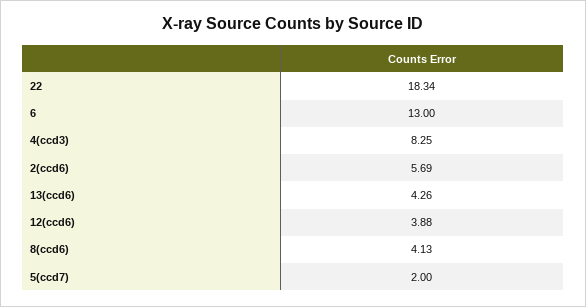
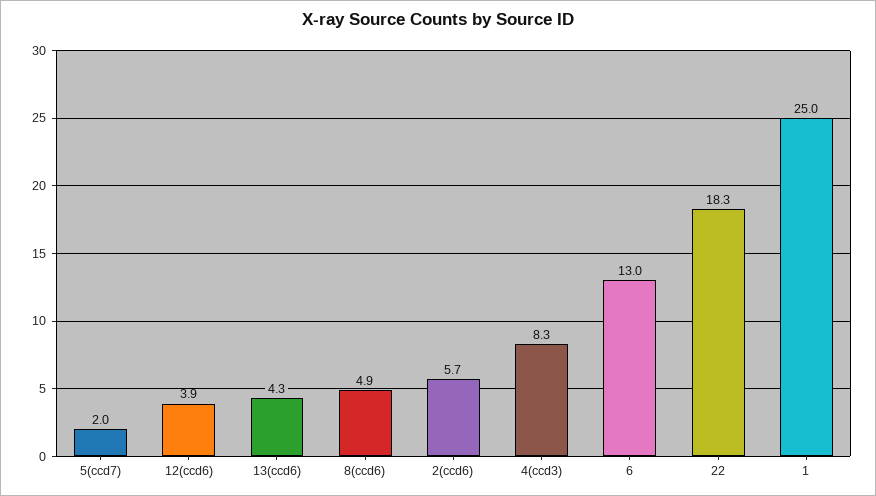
  {
    "22": 18.34,
    "6": 13,
    "4(ccd3)": 8.25,
    "2(ccd6)": 5.69,
    "13(ccd6)": 4.26,
    "12(ccd6)": 3.88,
-   "8(ccd6)": 4.13,
+   "8(ccd6)": 4.9,
-   "5(ccd7)": 2
+   "5(ccd7)": 2,
+   "1": 25
  }

